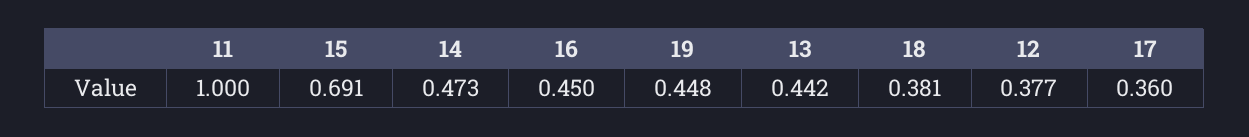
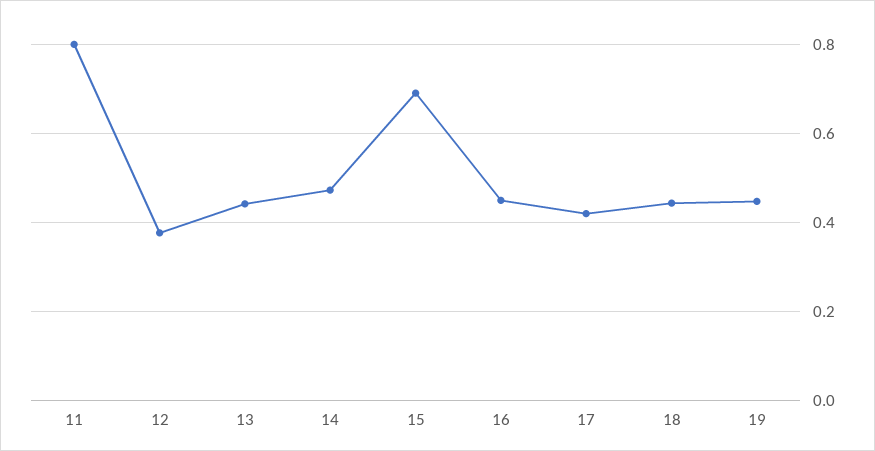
  {
-   "11": 1,
+   "11": 0.8,
    "15": 0.691,
    "14": 0.473,
    "16": 0.45,
    "19": 0.448,
    "13": 0.442,
-   "18": 0.381,
+   "18": 0.44,
    "12": 0.377,
-   "17": 0.36
+   "17": 0.42
  }

